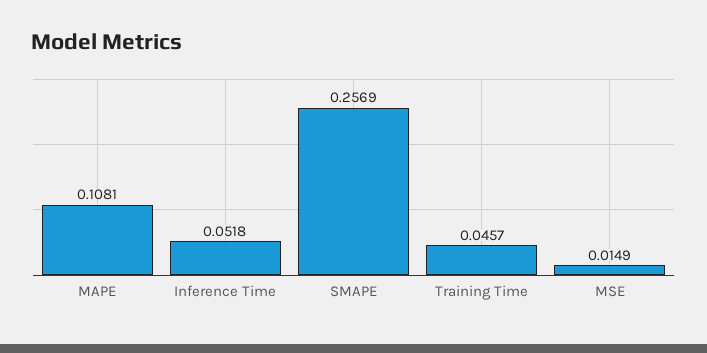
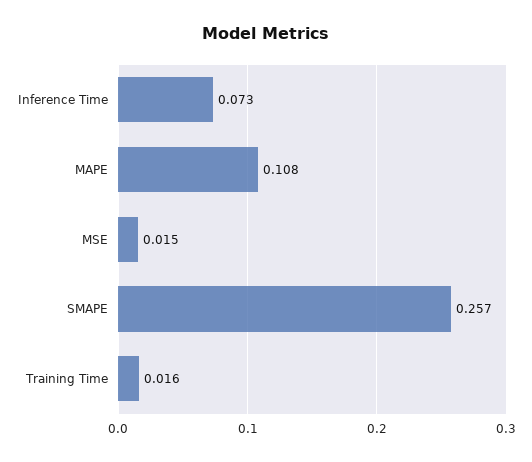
  {
    "MAPE": 0.1081,
-   "Inference Time": 0.0518,
+   "Inference Time": 0.073,
    "SMAPE": 0.2569,
-   "Training Time": 0.0457,
+   "Training Time": 0.016,
    "MSE": 0.0149
  }

